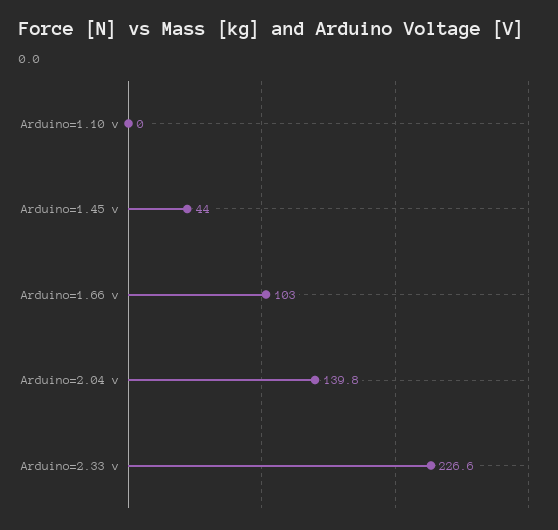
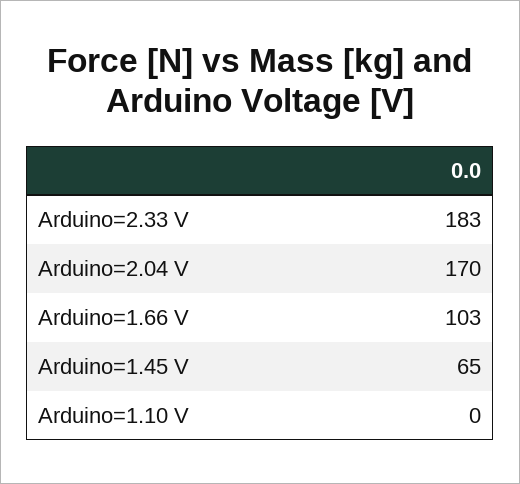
  {
    "Arduino=1.10 v": 0,
-   "Arduino=1.45 v": 44,
+   "Arduino=1.45 v": 65,
    "Arduino=1.66 v": 103,
-   "Arduino=2.04 v": 139.8,
+   "Arduino=2.04 v": 170,
-   "Arduino=2.33 v": 226.6
+   "Arduino=2.33 v": 183
  }

